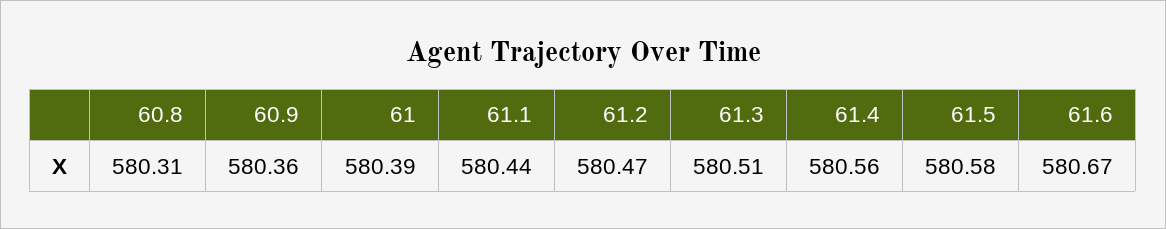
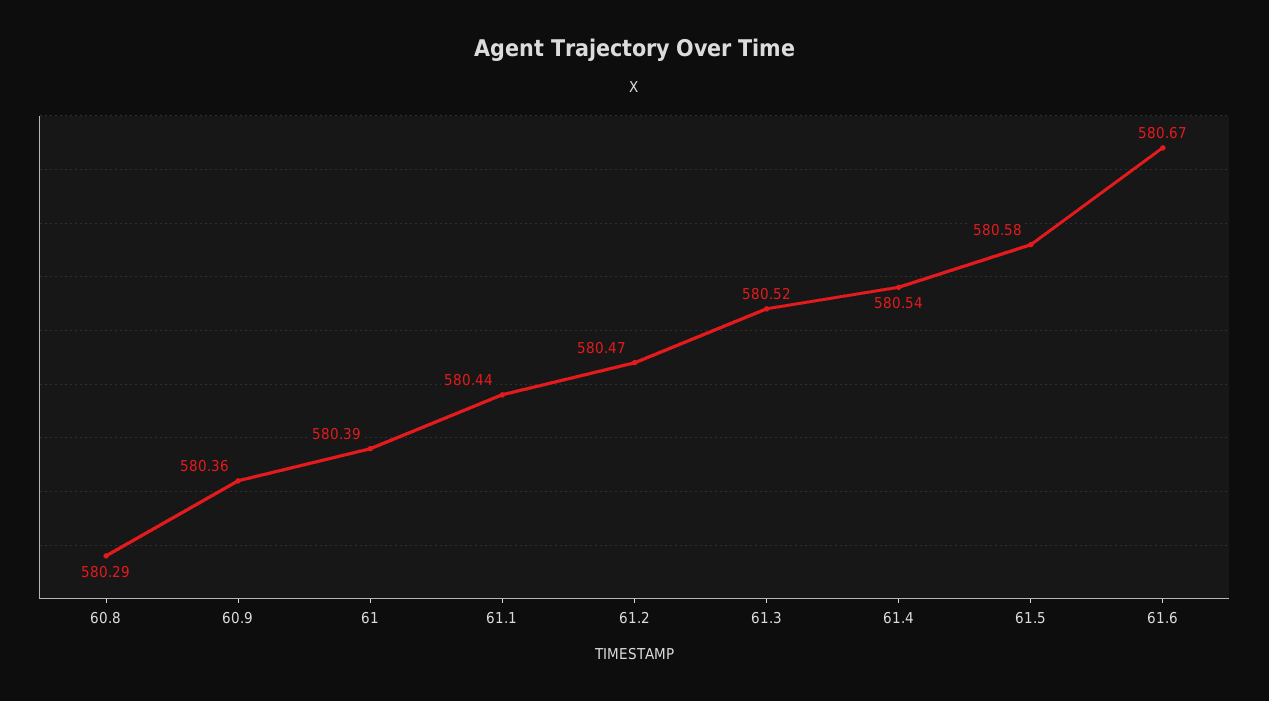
  {
-   "60.8": 580.31,
+   "60.8": 580.29,
    "60.9": 580.36,
    "61": 580.39,
    "61.1": 580.44,
    "61.2": 580.47,
-   "61.3": 580.51,
+   "61.3": 580.52,
-   "61.4": 580.56,
+   "61.4": 580.54,
    "61.5": 580.58,
    "61.6": 580.67
  }

